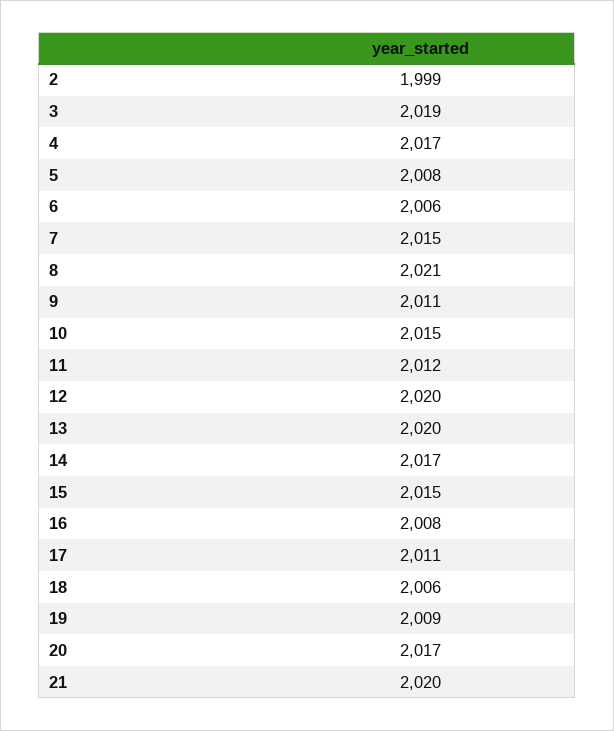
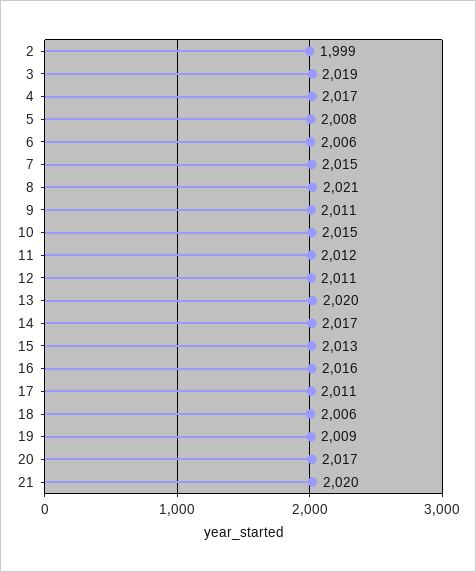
  {
    "2": 1999,
    "3": 2019,
    "4": 2017,
    "5": 2008,
    "6": 2006,
    "7": 2015,
    "8": 2021,
    "9": 2011,
    "10": 2015,
    "11": 2012,
-   "12": 2020,
+   "12": 2011,
    "13": 2020,
    "14": 2017,
-   "15": 2015,
+   "15": 2013,
-   "16": 2008,
+   "16": 2016,
    "17": 2011,
    "18": 2006,
    "19": 2009,
    "20": 2017,
    "21": 2020
  }

